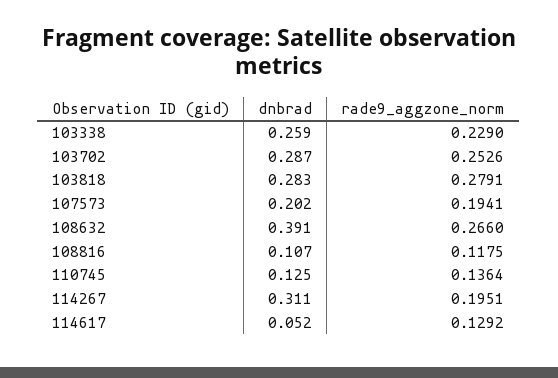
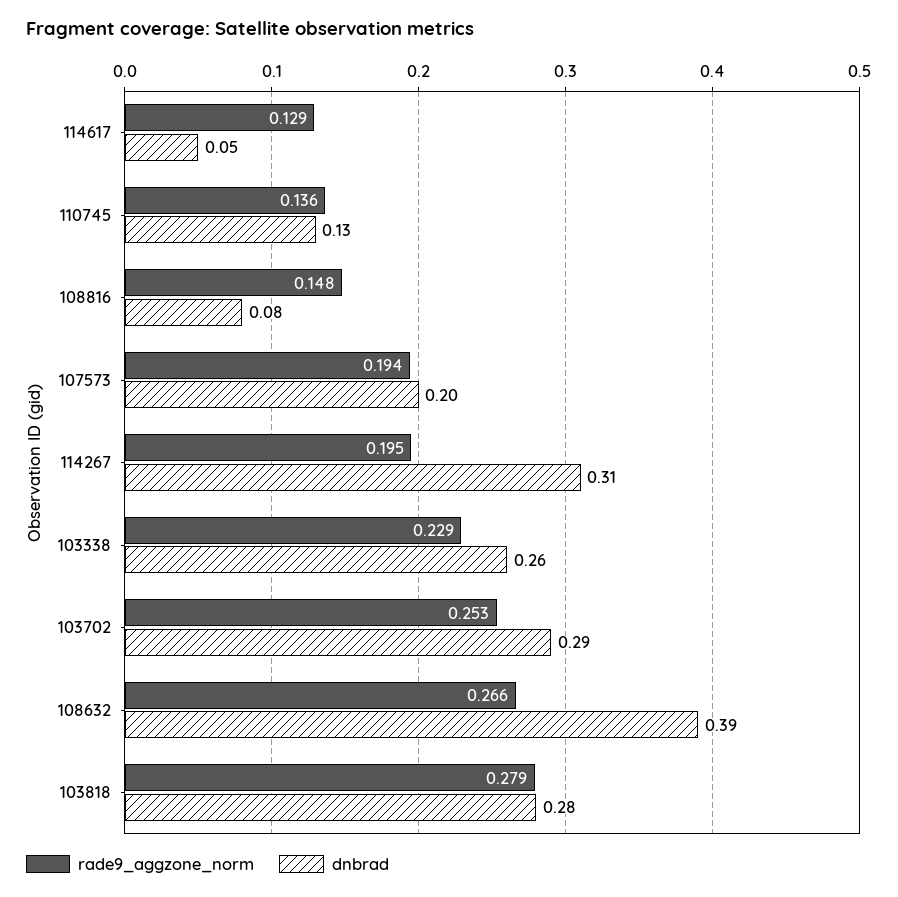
  {
    "dnbrad": {
      "103338": 0.259,
      "103702": 0.287,
      "103818": 0.283,
      "107573": 0.202,
      "108632": 0.391,
-     "108816": 0.107,
+     "108816": 0.08,
      "110745": 0.125,
      "114267": 0.311,
      "114617": 0.052
    },
    "rade9_aggzone_norm": {
      "103338": 0.229,
      "103702": 0.2526,
      "103818": 0.2791,
      "107573": 0.1941,
      "108632": 0.266,
-     "108816": 0.1175,
+     "108816": 0.148,
      "110745": 0.1364,
      "114267": 0.1951,
      "114617": 0.1292
    }
  }

